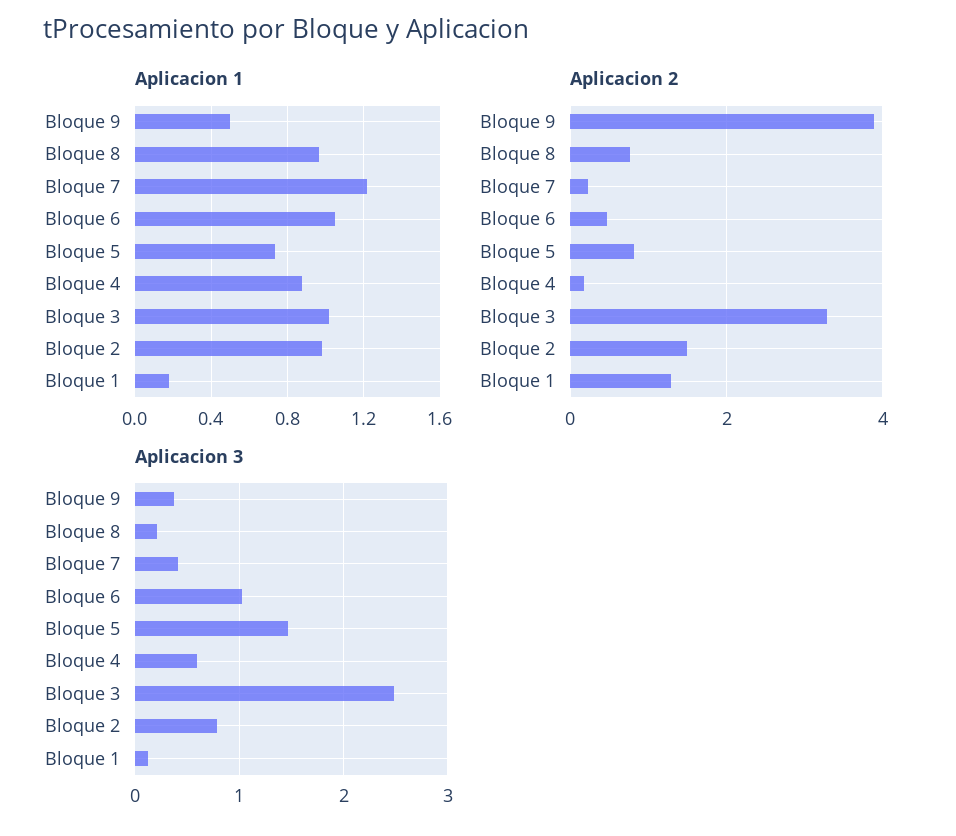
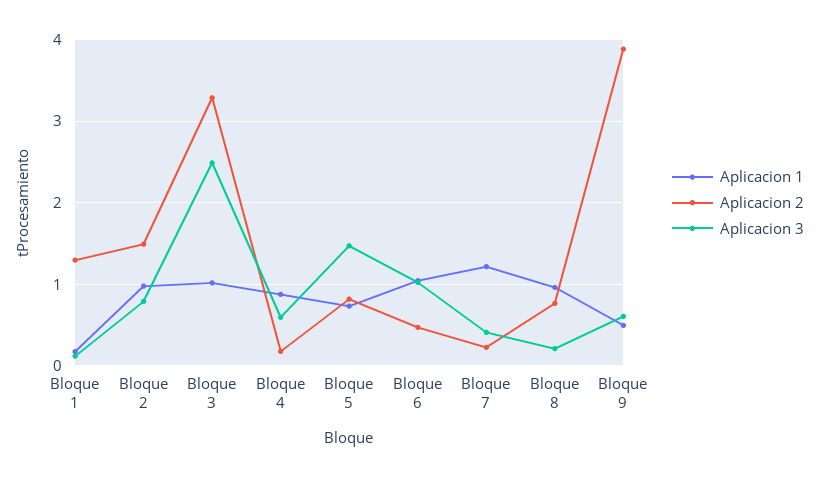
  {
    "Aplicacion 1": {
      "Bloque 9": 0.5,
      "Bloque 8": 0.95,
      "Bloque 7": 1.2,
      "Bloque 6": 1.05,
      "Bloque 5": 0.75,
      "Bloque 4": 0.9,
      "Bloque 3": 1,
      "Bloque 2": 1,
      "Bloque 1": 0.2
    },
    "Aplicacion 2": {
      "Bloque 9": 3.9,
      "Bloque 8": 0.8,
      "Bloque 7": 0.2,
      "Bloque 6": 0.5,
      "Bloque 5": 0.8,
      "Bloque 4": 0.2,
      "Bloque 3": 3.3,
      "Bloque 2": 1.5,
      "Bloque 1": 1.3
    },
    "Aplicacion 3": {
-     "Bloque 9": 0.4,
+     "Bloque 9": 0.6,
      "Bloque 8": 0.2,
      "Bloque 7": 0.4,
      "Bloque 6": 1,
      "Bloque 5": 1.5,
      "Bloque 4": 0.6,
      "Bloque 3": 2.5,
      "Bloque 2": 0.8,
      "Bloque 1": 0.1
    }
  }

